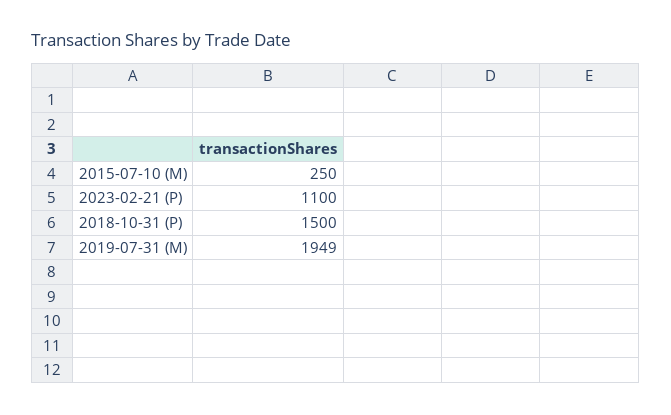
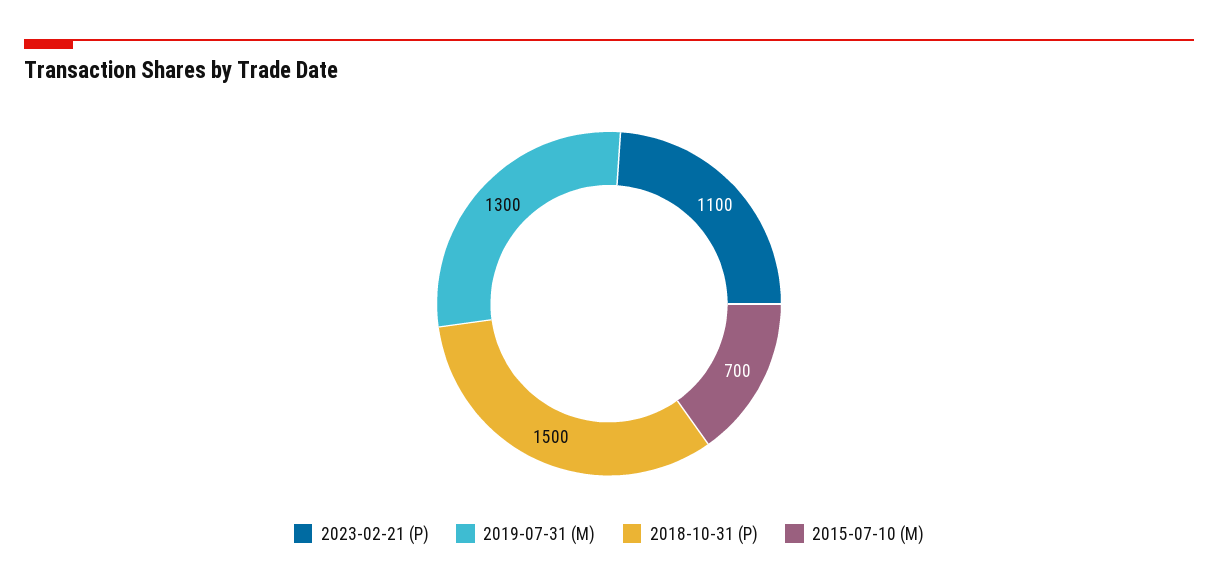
  {
-   "2015-07-10 (M)": 250,
+   "2015-07-10 (M)": 700,
    "2023-02-21 (P)": 1100,
    "2018-10-31 (P)": 1500,
-   "2019-07-31 (M)": 1949
+   "2019-07-31 (M)": 1300
  }

